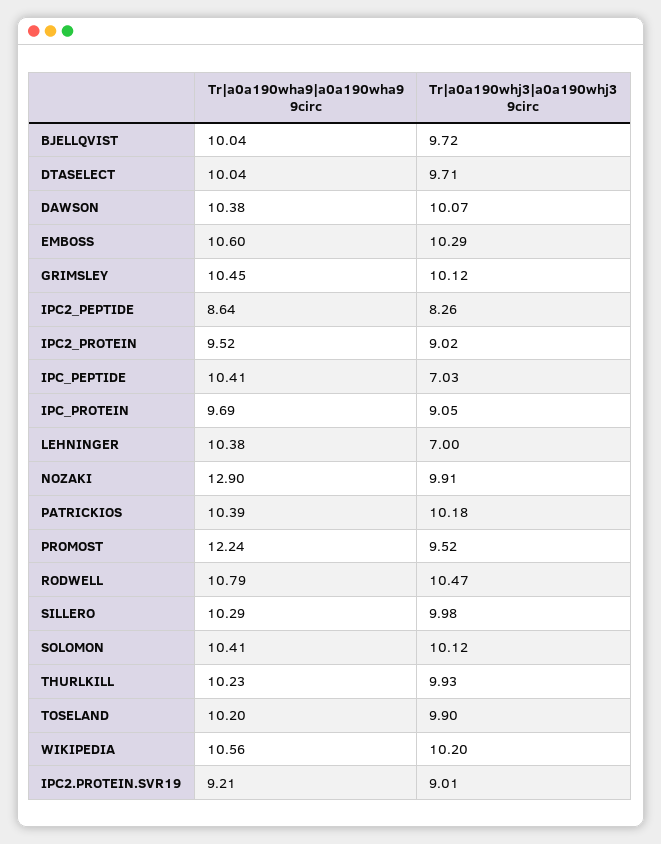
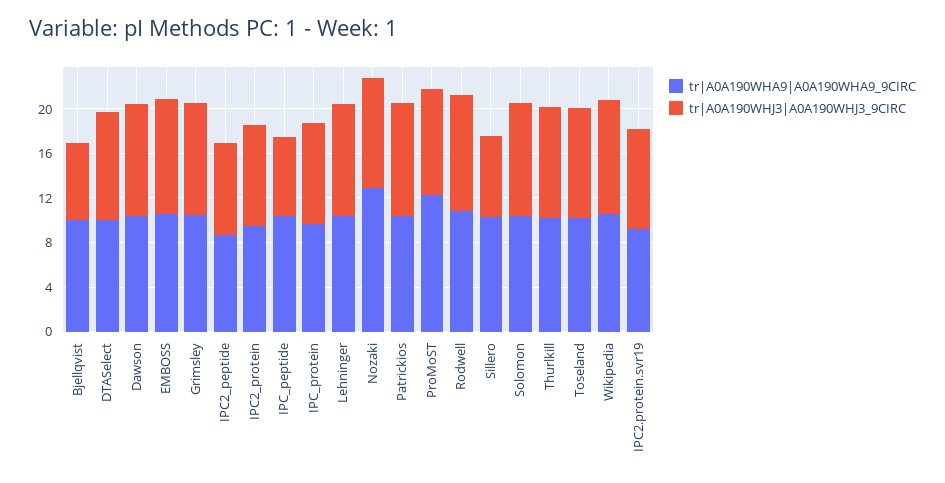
  {
    "Tr|a0a190wha9|a0a190wha9 9circ": {
      "BJELLQVIST": 10.04,
      "DTASELECT": 10.04,
      "DAWSON": 10.38,
      "EMBOSS": 10.6,
      "GRIMSLEY": 10.45,
      "IPC2_PEPTIDE": 8.64,
      "IPC2_PROTEIN": 9.52,
      "IPC_PEPTIDE": 10.41,
      "IPC_PROTEIN": 9.69,
      "LEHNINGER": 10.38,
      "NOZAKI": 12.9,
      "PATRICKIOS": 10.39,
      "PROMOST": 12.24,
      "RODWELL": 10.79,
      "SILLERO": 10.29,
      "SOLOMON": 10.41,
      "THURLKILL": 10.23,
      "TOSELAND": 10.2,
      "WIKIPEDIA": 10.56,
      "IPC2.PROTEIN.SVR19": 9.21
    },
    "Tr|a0a190whj3|a0a190whj3 9circ": {
-     "BJELLQVIST": 9.72,
+     "BJELLQVIST": 7,
      "DTASELECT": 9.71,
      "DAWSON": 10.07,
      "EMBOSS": 10.29,
      "GRIMSLEY": 10.12,
      "IPC2_PEPTIDE": 8.26,
      "IPC2_PROTEIN": 9.02,
      "IPC_PEPTIDE": 7.03,
      "IPC_PROTEIN": 9.05,
-     "LEHNINGER": 7,
+     "LEHNINGER": 10,
      "NOZAKI": 9.91,
      "PATRICKIOS": 10.18,
      "PROMOST": 9.52,
      "RODWELL": 10.47,
-     "SILLERO": 9.98,
+     "SILLERO": 7,
      "SOLOMON": 10.12,
      "THURLKILL": 9.93,
      "TOSELAND": 9.9,
      "WIKIPEDIA": 10.2,
      "IPC2.PROTEIN.SVR19": 9.01
    }
  }

